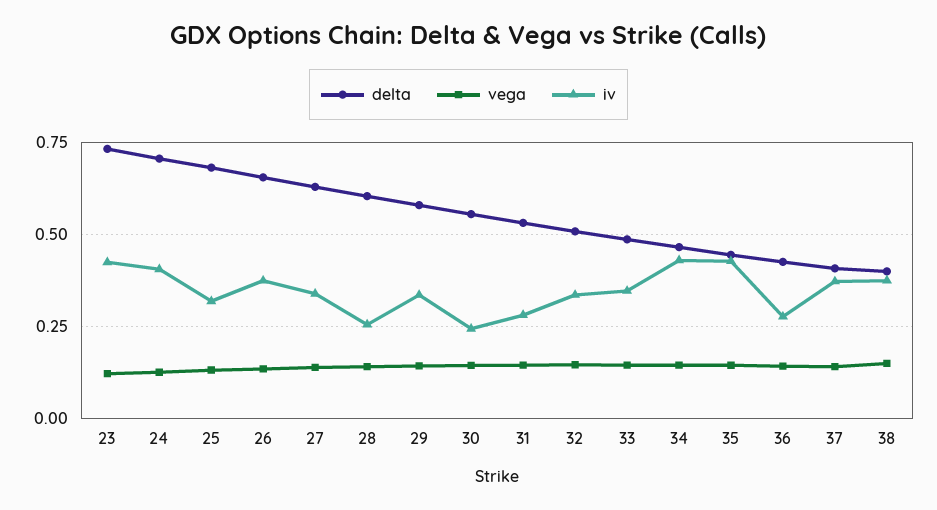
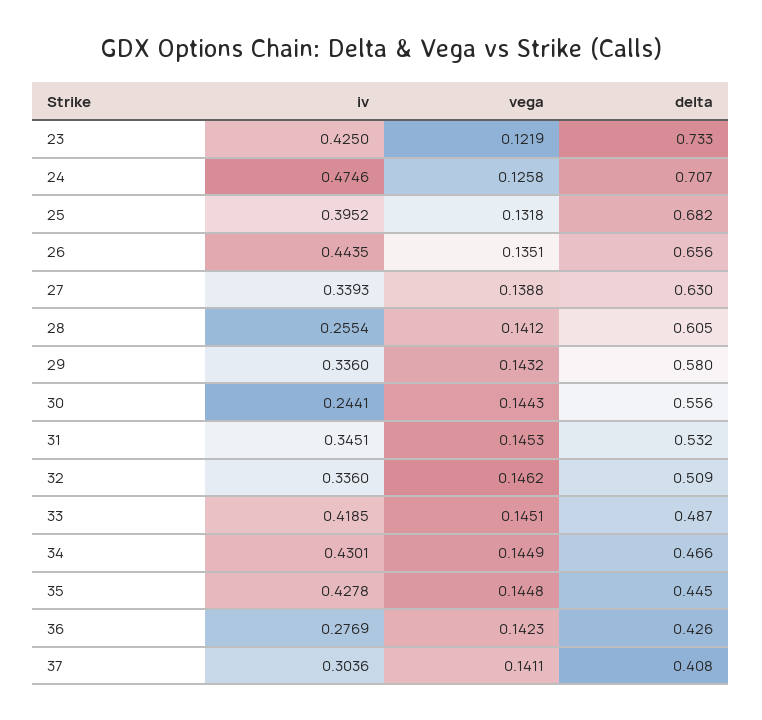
  {
    "delta": {
      "23": 0.733,
      "24": 0.707,
      "25": 0.682,
      "26": 0.656,
      "27": 0.63,
      "28": 0.605,
      "29": 0.58,
      "30": 0.556,
      "31": 0.532,
      "32": 0.509,
      "33": 0.487,
      "34": 0.466,
      "35": 0.445,
      "36": 0.426,
-     "37": 0.408,
+     "37": 0.408
-     "38": 0.4
    },
    "vega": {
      "23": 0.1219,
      "24": 0.1258,
      "25": 0.1318,
      "26": 0.1351,
      "27": 0.1388,
      "28": 0.1412,
      "29": 0.1432,
      "30": 0.1443,
      "31": 0.1453,
      "32": 0.1462,
      "33": 0.1451,
      "34": 0.1449,
      "35": 0.1448,
      "36": 0.1423,
-     "37": 0.1411,
+     "37": 0.1411
-     "38": 0.15
    },
    "iv": {
      "23": 0.425,
-     "24": 0.4,
+     "24": 0.4746,
-     "25": 0.325,
+     "25": 0.3952,
-     "26": 0.375,
+     "26": 0.4435,
      "27": 0.3393,
      "28": 0.2554,
      "29": 0.336,
      "30": 0.2441,
-     "31": 0.275,
+     "31": 0.3451,
      "32": 0.336,
-     "33": 0.35,
+     "33": 0.4185,
      "34": 0.4301,
      "35": 0.4278,
      "36": 0.2769,
-     "37": 0.375,
+     "37": 0.3036
-     "38": 0.375
    }
  }

